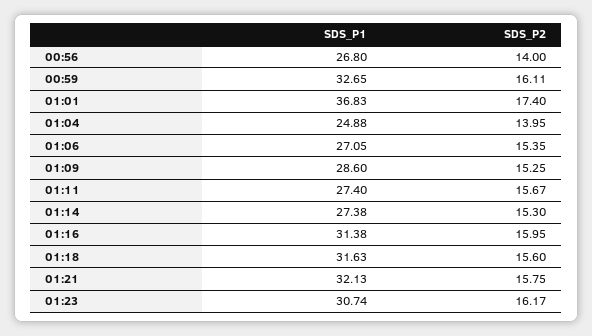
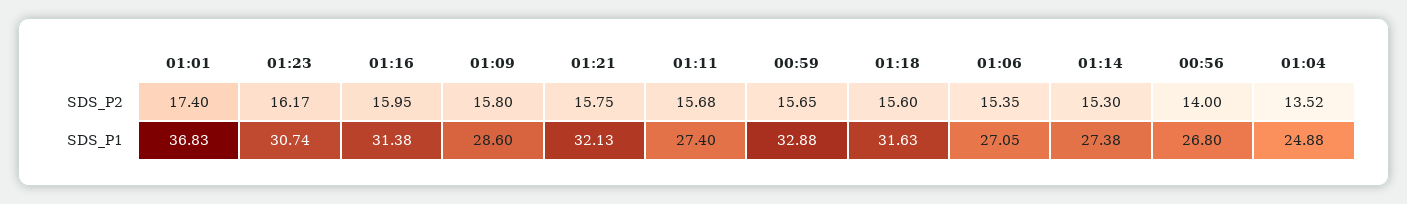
  {
    "SDS_P1": {
      "00:56": 26.8,
-     "00:59": 32.65,
+     "00:59": 32.88,
      "01:01": 36.83,
      "01:04": 24.88,
      "01:06": 27.05,
      "01:09": 28.6,
      "01:11": 27.4,
      "01:14": 27.38,
      "01:16": 31.38,
      "01:18": 31.63,
      "01:21": 32.13,
      "01:23": 30.74
    },
    "SDS_P2": {
      "00:56": 14,
-     "00:59": 16.11,
+     "00:59": 15.65,
      "01:01": 17.4,
-     "01:04": 13.95,
+     "01:04": 13.52,
      "01:06": 15.35,
-     "01:09": 15.25,
+     "01:09": 15.8,
-     "01:11": 15.67,
+     "01:11": 15.68,
      "01:14": 15.3,
      "01:16": 15.95,
      "01:18": 15.6,
      "01:21": 15.75,
      "01:23": 16.17
    }
  }

